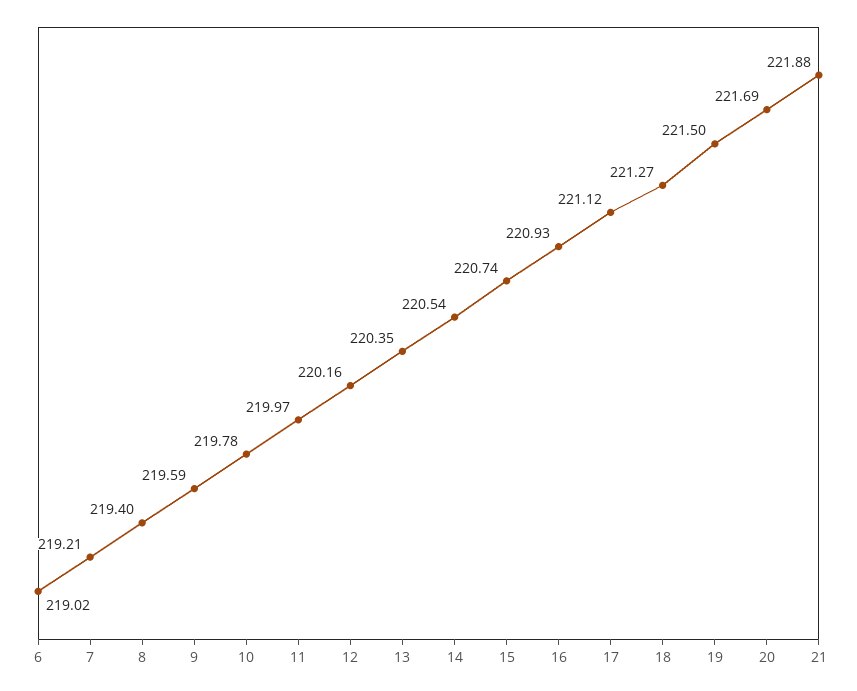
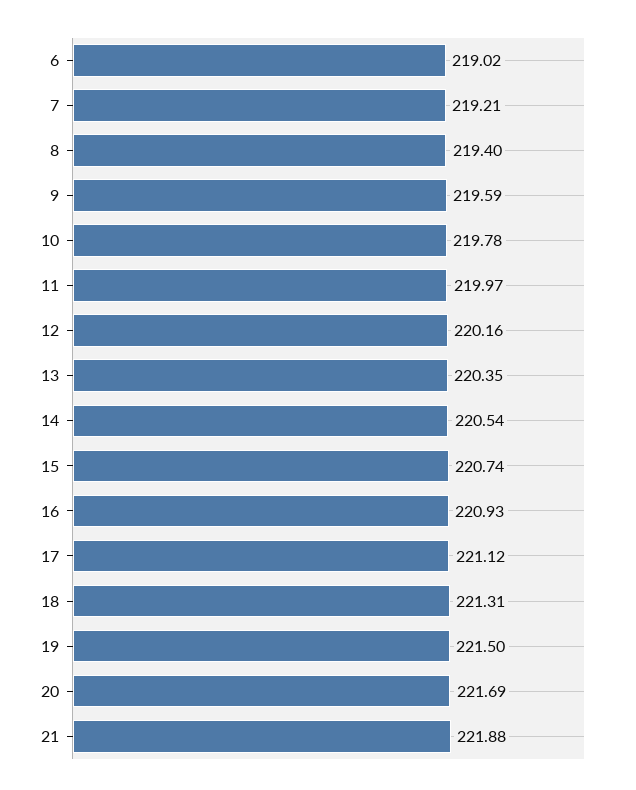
  {
    "6": 219.02,
    "7": 219.21,
    "8": 219.4,
    "9": 219.59,
    "10": 219.78,
    "11": 219.97,
    "12": 220.16,
    "13": 220.35,
    "14": 220.54,
    "15": 220.74,
    "16": 220.93,
    "17": 221.12,
-   "18": 221.27,
+   "18": 221.31,
    "19": 221.5,
    "20": 221.69,
    "21": 221.88
  }

